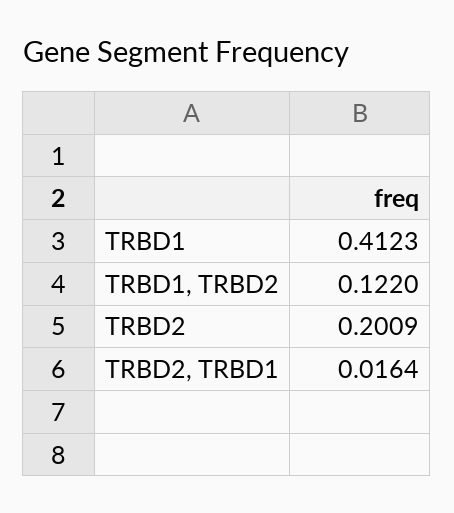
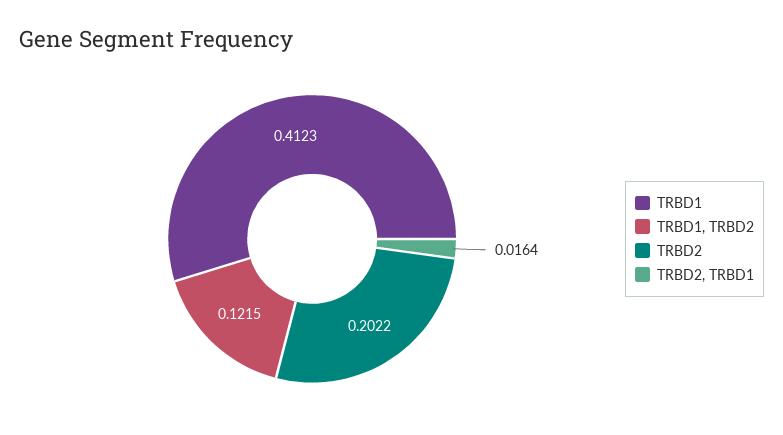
  {
    "TRBD1": 0.4123,
-   "TRBD1, TRBD2": 0.122,
+   "TRBD1, TRBD2": 0.1215,
-   "TRBD2": 0.2009,
+   "TRBD2": 0.2022,
    "TRBD2, TRBD1": 0.0164
  }

